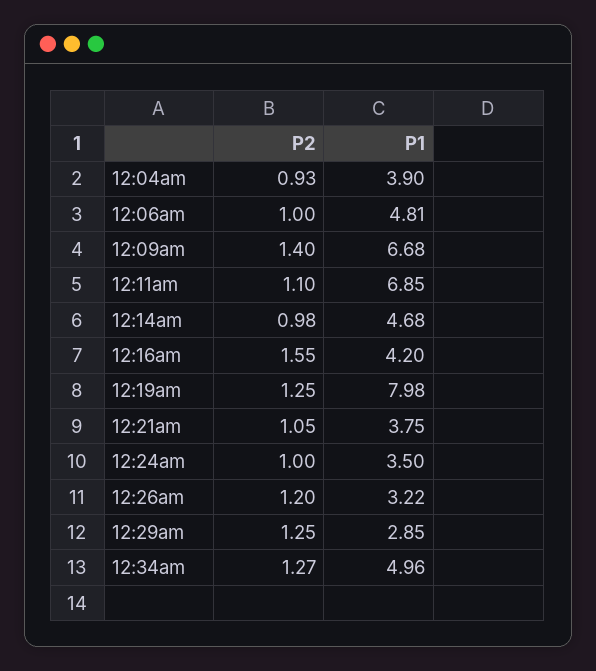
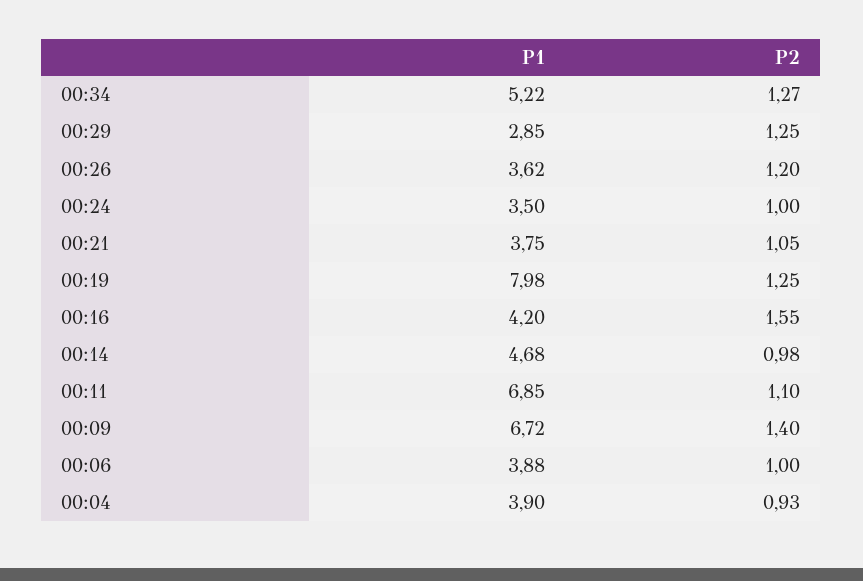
  {
    "P2": {
      "12:04am": 0.93,
      "12:06am": 1,
      "12:09am": 1.4,
      "12:11am": 1.1,
      "12:14am": 0.98,
      "12:16am": 1.55,
      "12:19am": 1.25,
      "12:21am": 1.05,
      "12:24am": 1,
      "12:26am": 1.2,
      "12:29am": 1.25,
      "12:34am": 1.27
    },
    "P1": {
      "12:04am": 3.9,
-     "12:06am": 4.81,
+     "12:06am": 3.88,
-     "12:09am": 6.68,
+     "12:09am": 6.72,
      "12:11am": 6.85,
      "12:14am": 4.68,
      "12:16am": 4.2,
      "12:19am": 7.98,
      "12:21am": 3.75,
      "12:24am": 3.5,
-     "12:26am": 3.22,
+     "12:26am": 3.62,
      "12:29am": 2.85,
-     "12:34am": 4.96
+     "12:34am": 5.22
    }
  }

